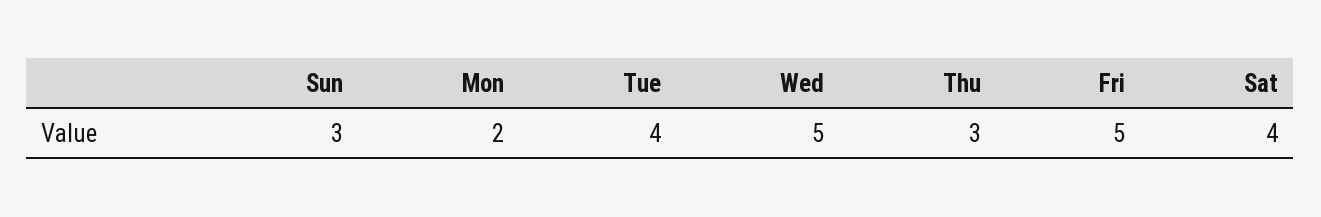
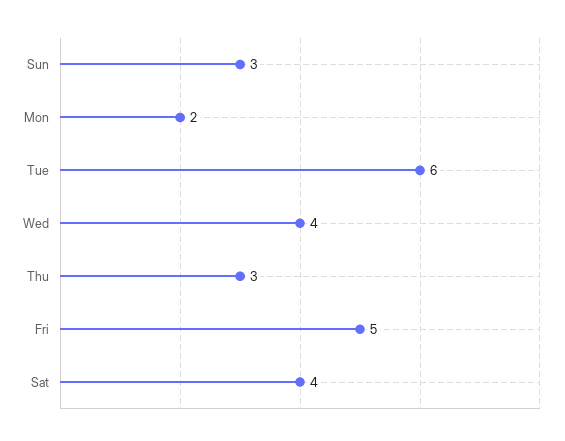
  {
    "Sun": 3,
    "Mon": 2,
-   "Tue": 4,
+   "Tue": 6,
-   "Wed": 5,
+   "Wed": 4,
    "Thu": 3,
    "Fri": 5,
    "Sat": 4
  }

